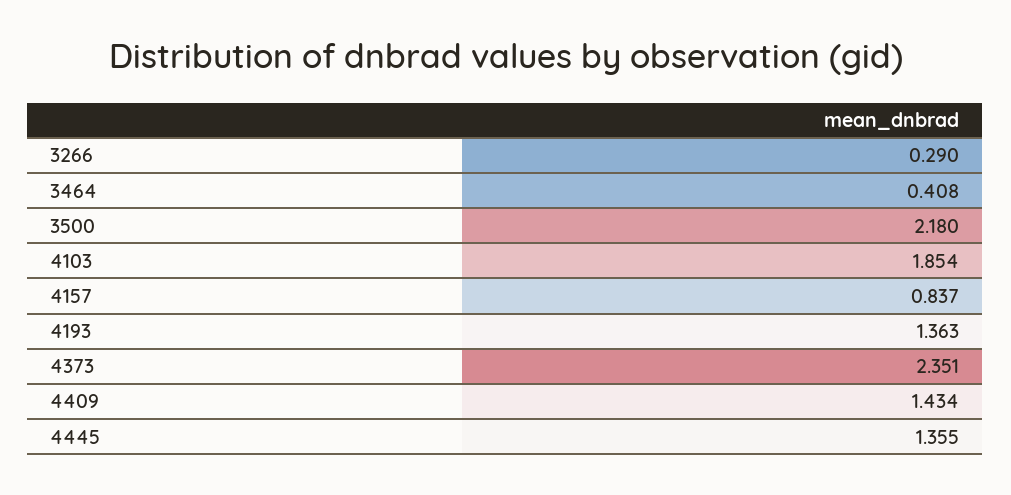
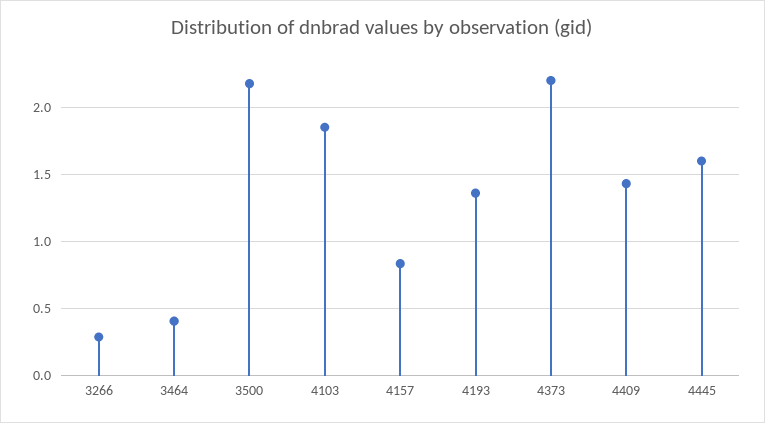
  {
    "3266": 0.29,
    "3464": 0.408,
    "3500": 2.18,
    "4103": 1.854,
    "4157": 0.837,
    "4193": 1.363,
-   "4373": 2.351,
+   "4373": 2.2,
    "4409": 1.434,
-   "4445": 1.355
+   "4445": 1.6
  }

